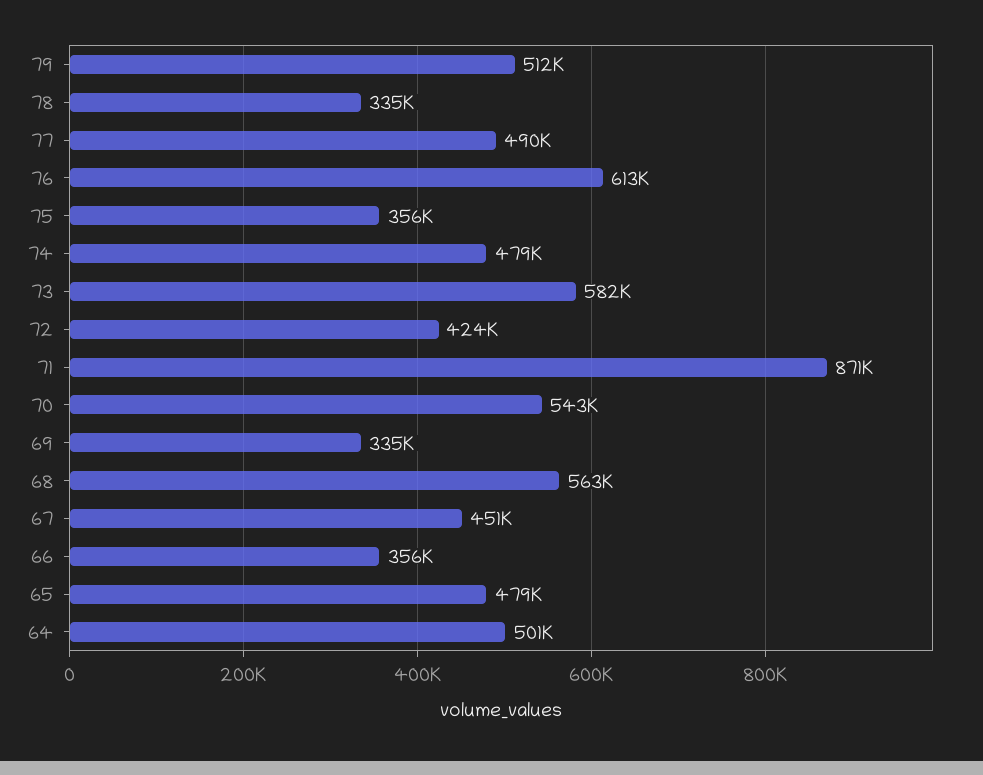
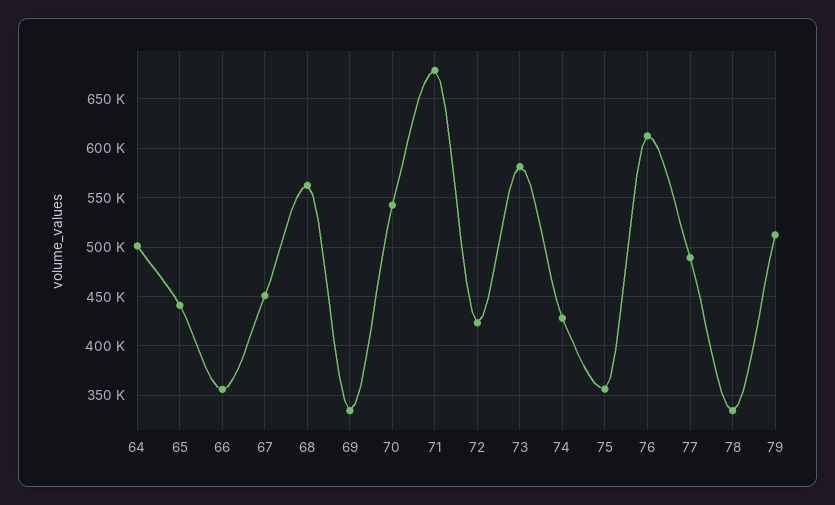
  {
    "79": 512000,
    "78": 335000,
    "77": 490000,
    "76": 613000,
    "75": 356000,
-   "74": 479000,
+   "74": 430000,
    "73": 582000,
    "72": 424000,
-   "71": 871000,
+   "71": 680000,
    "70": 543000,
    "69": 335000,
    "68": 563000,
    "67": 451000,
    "66": 356000,
-   "65": 479000,
+   "65": 440000,
    "64": 501000
  }

